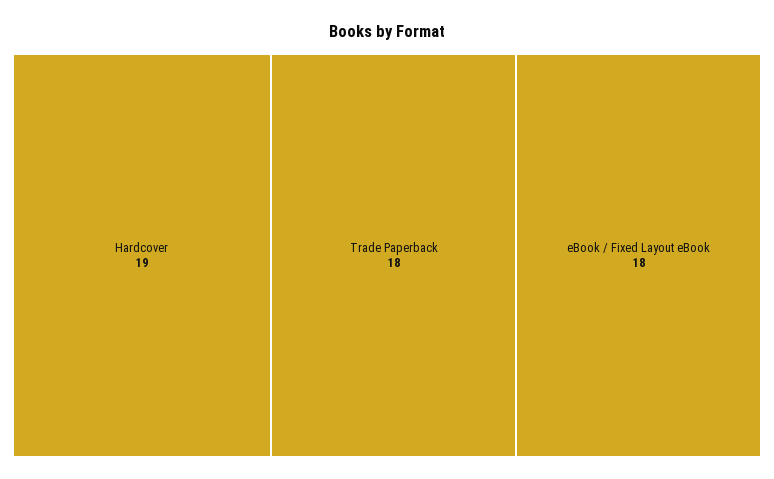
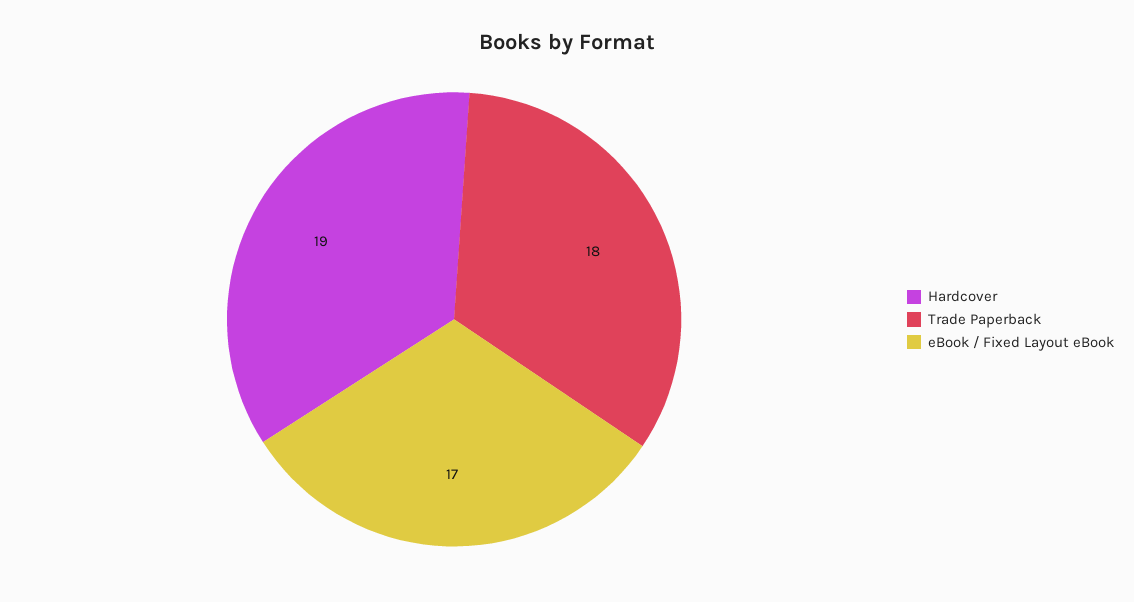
  {
    "Hardcover": 19,
    "Trade Paperback": 18,
-   "eBook / Fixed Layout eBook": 18
+   "eBook / Fixed Layout eBook": 17
  }

